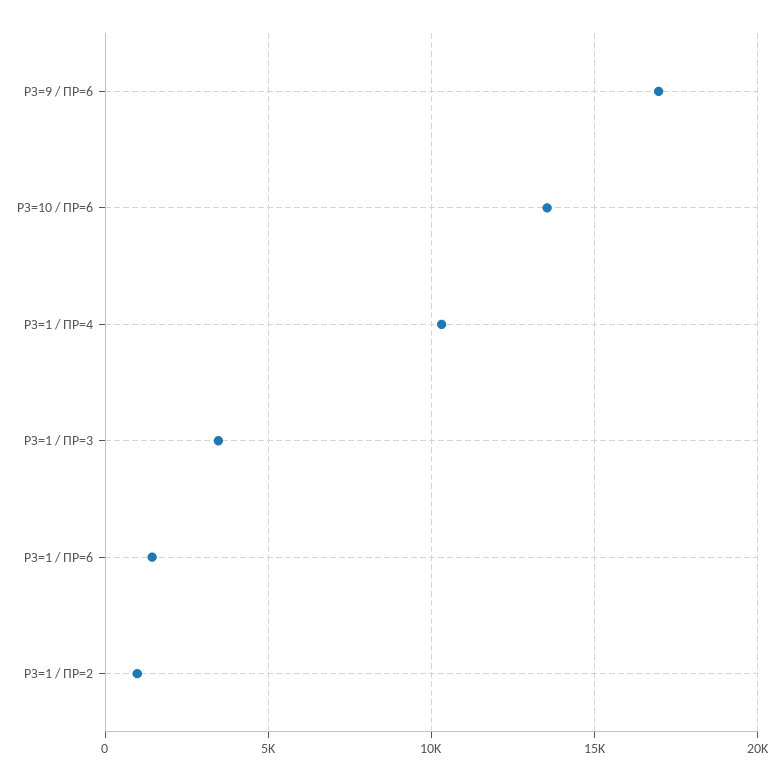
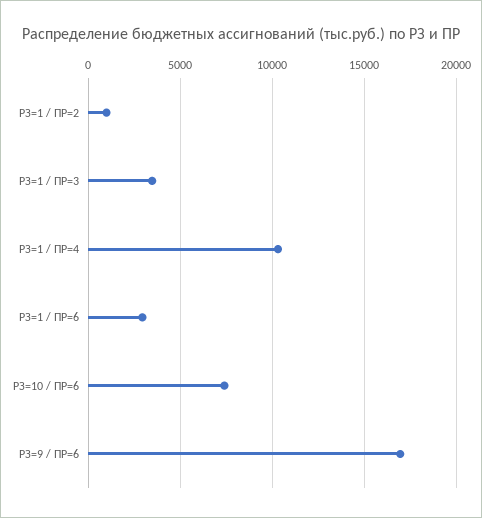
  {
    "РЗ=9 / ПР=6": 17000,
-   "РЗ=10 / ПР=6": 13500,
+   "РЗ=10 / ПР=6": 7500,
    "РЗ=1 / ПР=4": 10500,
    "РЗ=1 / ПР=3": 3500,
-   "РЗ=1 / ПР=6": 1500,
+   "РЗ=1 / ПР=6": 3000,
    "РЗ=1 / ПР=2": 1000
  }

